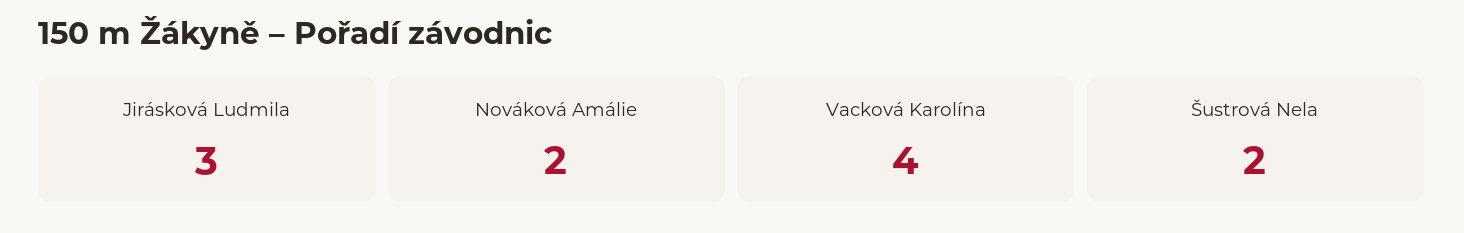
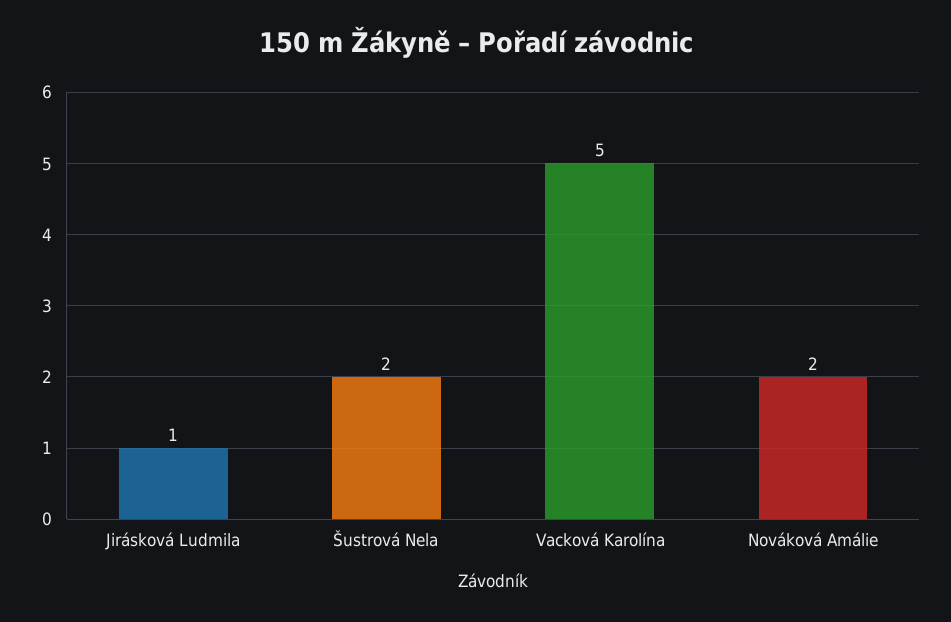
  {
-   "Jirásková Ludmila": 3,
+   "Jirásková Ludmila": 1,
    "Nováková Amálie": 2,
-   "Vacková Karolína": 4,
+   "Vacková Karolína": 5,
    "Šustrová Nela": 2
  }

